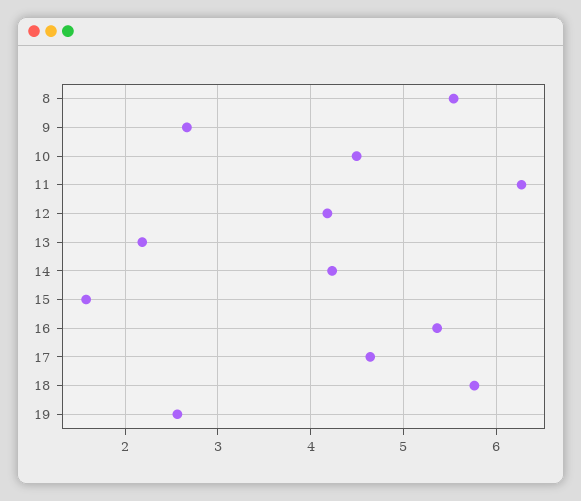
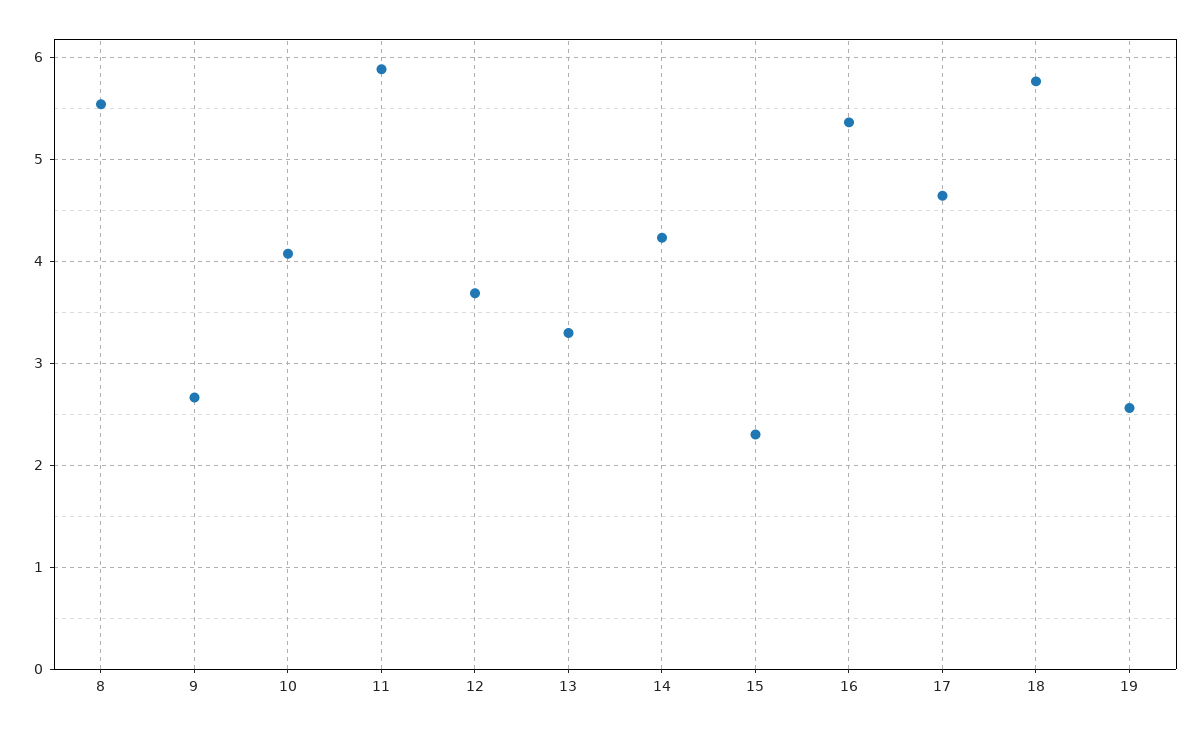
  {
    "8": 5.5,
    "9": 2.7,
-   "10": 4.5,
+   "10": 4.1,
-   "11": 6.3,
+   "11": 5.9,
-   "12": 4.2,
+   "12": 3.7,
-   "13": 2.2,
+   "13": 3.3,
    "14": 4.2,
-   "15": 1.6,
+   "15": 2.3,
    "16": 5.4,
    "17": 4.6,
    "18": 5.8,
    "19": 2.6
  }

